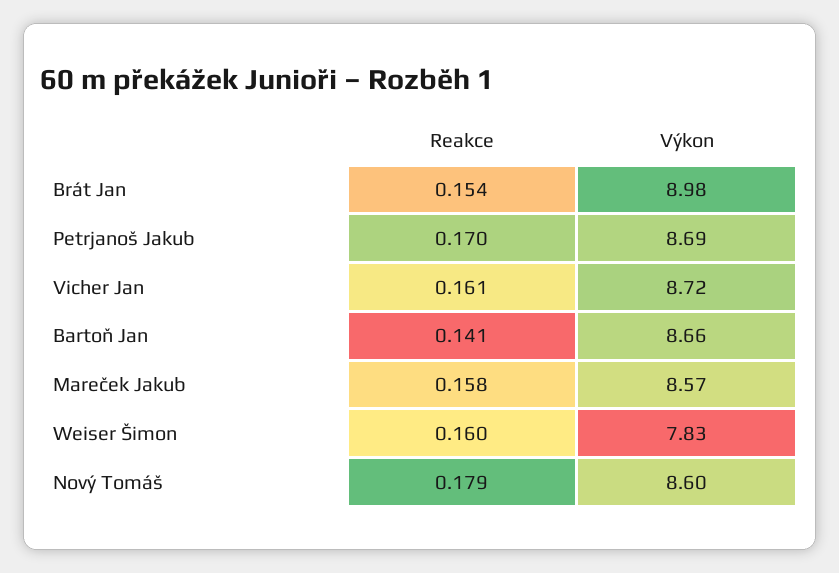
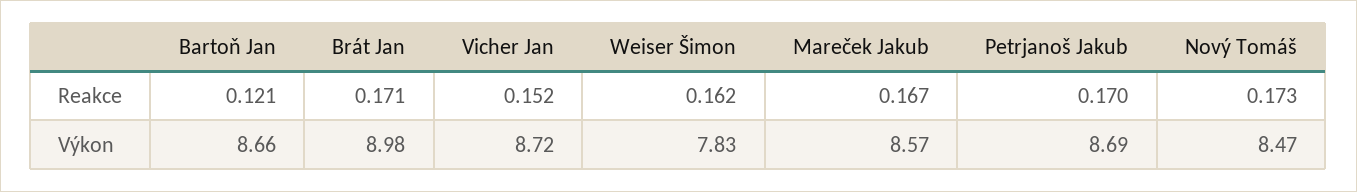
  {
    "Reakce": {
-     "Brát Jan": 0.154,
+     "Brát Jan": 0.171,
      "Petrjanoš Jakub": 0.17,
-     "Vicher Jan": 0.161,
+     "Vicher Jan": 0.152,
-     "Bartoň Jan": 0.141,
+     "Bartoň Jan": 0.121,
-     "Mareček Jakub": 0.158,
+     "Mareček Jakub": 0.167,
-     "Weiser Šimon": 0.16,
+     "Weiser Šimon": 0.162,
-     "Nový Tomáš": 0.179
+     "Nový Tomáš": 0.173
    },
    "Výkon": {
      "Brát Jan": 8.98,
      "Petrjanoš Jakub": 8.69,
      "Vicher Jan": 8.72,
      "Bartoň Jan": 8.66,
      "Mareček Jakub": 8.57,
      "Weiser Šimon": 7.83,
-     "Nový Tomáš": 8.6
+     "Nový Tomáš": 8.47
    }
  }

